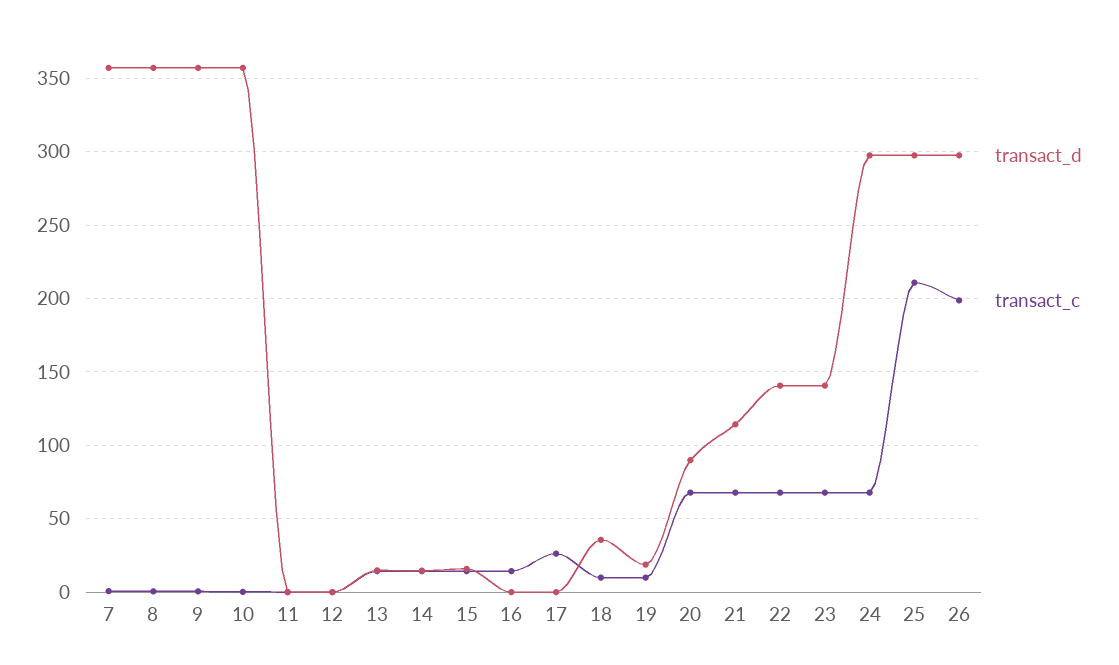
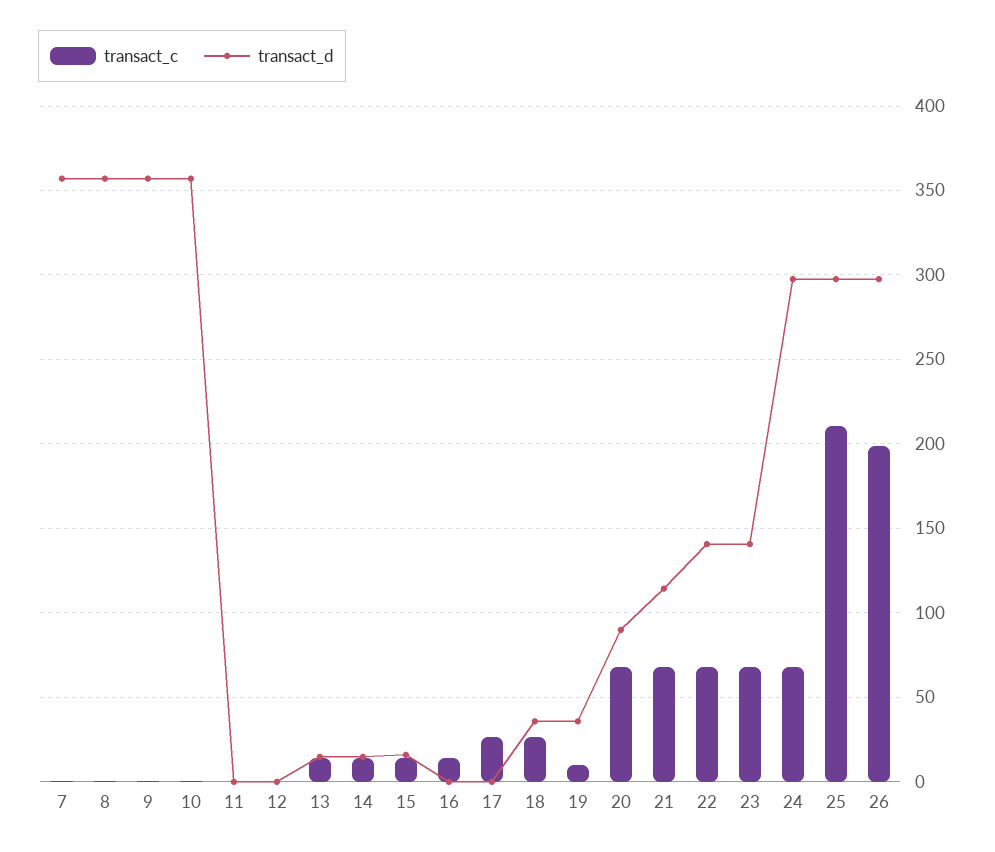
  {
    "transact_d": {
      "7": 355,
      "8": 355,
      "9": 355,
      "10": 355,
      "11": 0,
      "12": 0,
      "13": 15,
      "14": 15,
      "15": 15,
      "16": 0,
      "17": 0,
      "18": 35,
-     "19": 20,
+     "19": 35,
      "20": 90,
      "21": 115,
      "22": 140,
      "23": 140,
      "24": 300,
      "25": 300,
      "26": 300
    },
    "transact_c": {
      "7": 0,
      "8": 0,
      "9": 0,
      "10": 0,
      "11": 0,
      "12": 0,
      "13": 15,
      "14": 15,
      "15": 15,
      "16": 15,
      "17": 25,
-     "18": 10,
+     "18": 25,
      "19": 10,
      "20": 70,
      "21": 70,
      "22": 70,
      "23": 70,
      "24": 70,
      "25": 210,
      "26": 200
    }
  }

